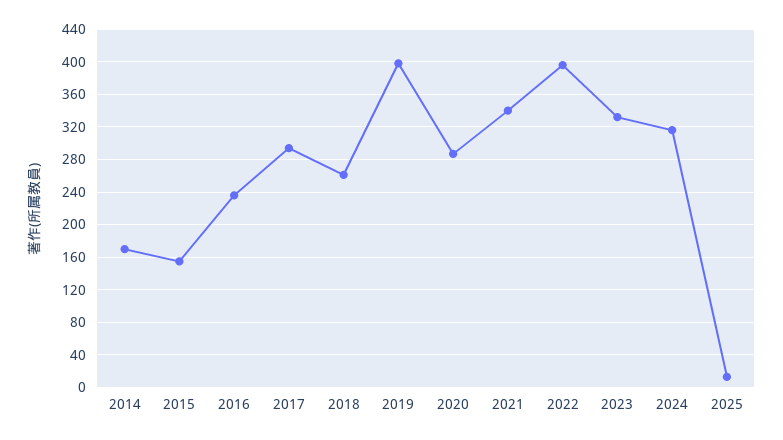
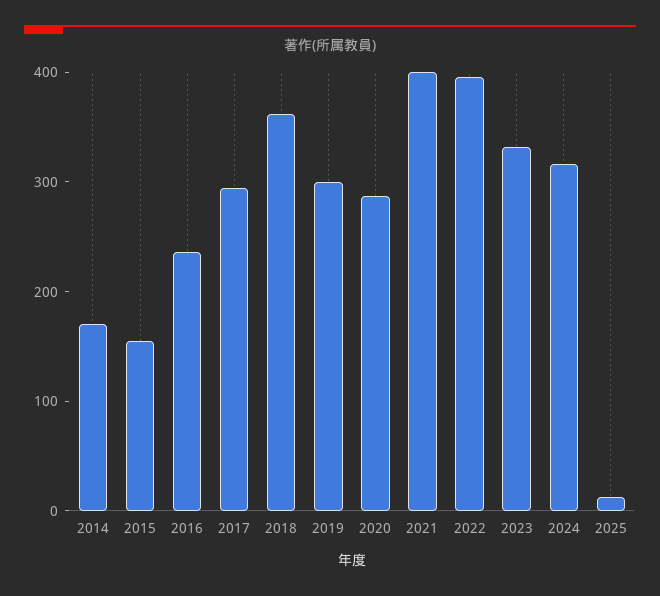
  {
    "2014": 170,
    "2015": 160,
    "2016": 240,
    "2017": 290,
-   "2018": 260,
+   "2018": 360,
-   "2019": 400,
+   "2019": 300,
    "2020": 290,
-   "2021": 340,
+   "2021": 400,
    "2022": 400,
    "2023": 330,
    "2024": 320,
    "2025": 10
  }

